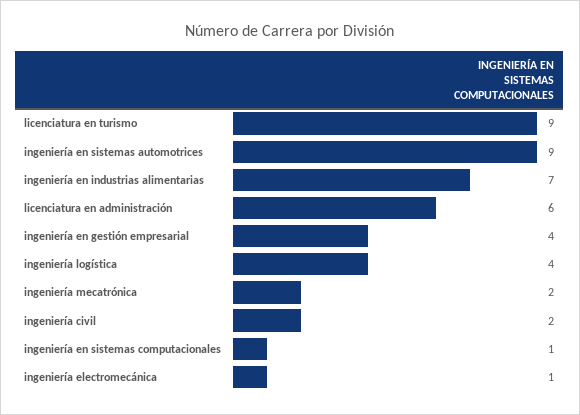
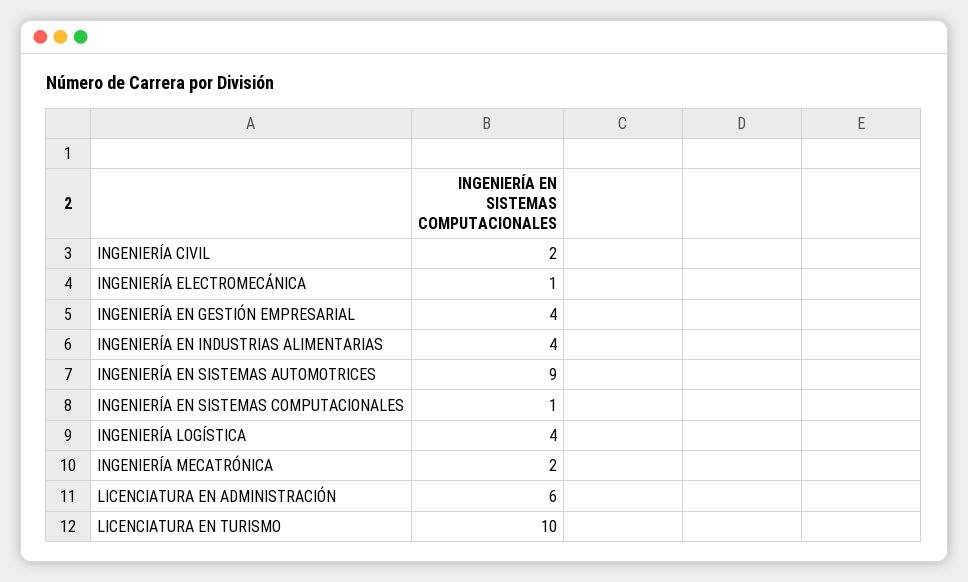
  {
-   "licenciatura en turismo": 9,
+   "licenciatura en turismo": 10,
    "ingeniería en sistemas automotrices": 9,
-   "ingeniería en industrias alimentarias": 7,
+   "ingeniería en industrias alimentarias": 4,
    "licenciatura en administración": 6,
    "ingeniería en gestión empresarial": 4,
    "ingeniería logística": 4,
    "ingeniería mecatrónica": 2,
    "ingeniería civil": 2,
    "ingeniería en sistemas computacionales": 1,
    "ingeniería electromecánica": 1
  }

